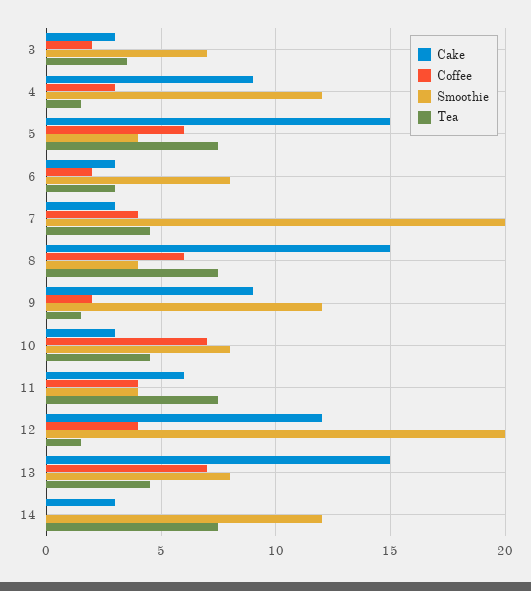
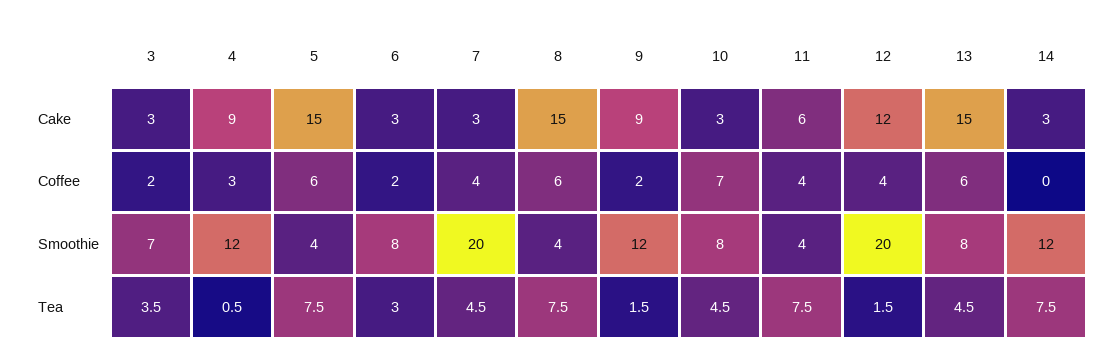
  {
    "Cake": {
      "3": 3,
      "4": 9,
      "5": 15,
      "6": 3,
      "7": 3,
      "8": 15,
      "9": 9,
      "10": 3,
      "11": 6,
      "12": 12,
      "13": 15,
      "14": 3
    },
    "Coffee": {
      "3": 2,
      "4": 3,
      "5": 6,
      "6": 2,
      "7": 4,
      "8": 6,
      "9": 2,
      "10": 7,
      "11": 4,
      "12": 4,
-     "13": 7,
+     "13": 6,
      "14": 0
    },
    "Smoothie": {
      "3": 7,
      "4": 12,
      "5": 4,
      "6": 8,
      "7": 20,
      "8": 4,
      "9": 12,
      "10": 8,
      "11": 4,
      "12": 20,
      "13": 8,
      "14": 12
    },
    "Tea": {
      "3": 3.5,
-     "4": 1.5,
+     "4": 0.5,
      "5": 7.5,
      "6": 3,
      "7": 4.5,
      "8": 7.5,
      "9": 1.5,
      "10": 4.5,
      "11": 7.5,
      "12": 1.5,
      "13": 4.5,
      "14": 7.5
    }
  }

